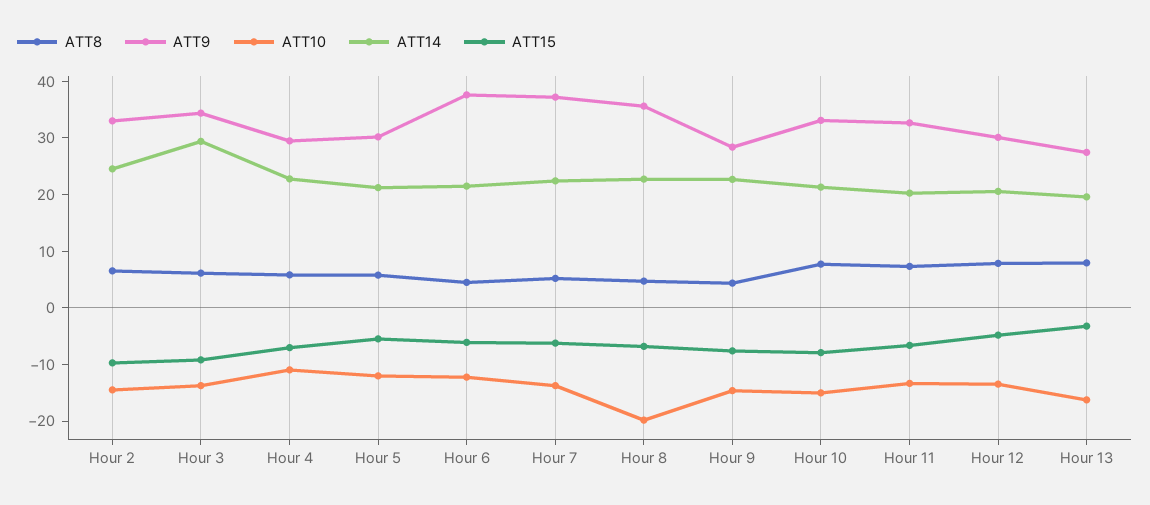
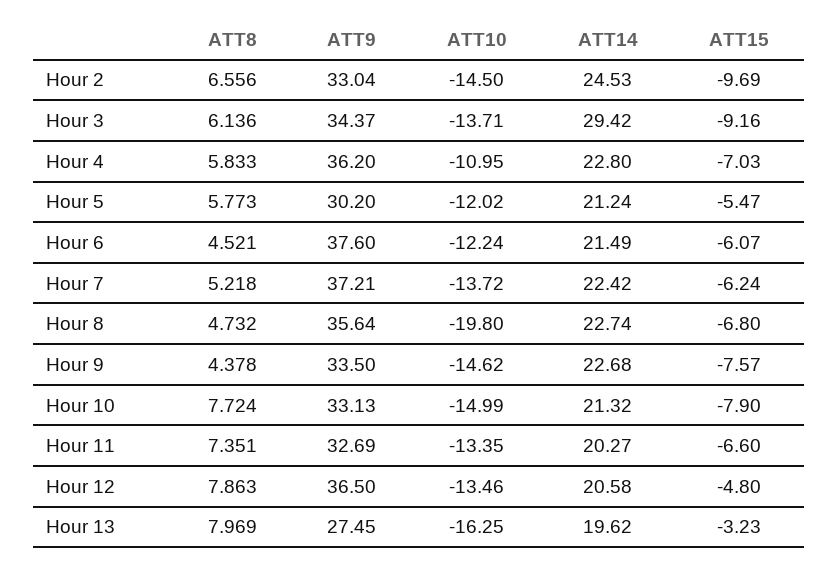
  {
    "ATT8": {
      "Hour 2": 6.556,
      "Hour 3": 6.136,
      "Hour 4": 5.833,
      "Hour 5": 5.773,
      "Hour 6": 4.521,
      "Hour 7": 5.218,
      "Hour 8": 4.732,
      "Hour 9": 4.378,
      "Hour 10": 7.724,
      "Hour 11": 7.351,
      "Hour 12": 7.863,
      "Hour 13": 7.969
    },
    "ATT9": {
      "Hour 2": 33.04,
      "Hour 3": 34.37,
-     "Hour 4": 30,
+     "Hour 4": 36.2,
      "Hour 5": 30.2,
      "Hour 6": 37.6,
      "Hour 7": 37.21,
      "Hour 8": 35.64,
-     "Hour 9": 28,
+     "Hour 9": 33.5,
      "Hour 10": 33.13,
      "Hour 11": 32.69,
-     "Hour 12": 30,
+     "Hour 12": 36.5,
      "Hour 13": 27.45
    },
    "ATT10": {
      "Hour 2": -14.5,
      "Hour 3": -13.71,
      "Hour 4": -10.95,
      "Hour 5": -12.02,
      "Hour 6": -12.24,
      "Hour 7": -13.72,
      "Hour 8": -19.8,
      "Hour 9": -14.62,
      "Hour 10": -14.99,
      "Hour 11": -13.35,
      "Hour 12": -13.46,
      "Hour 13": -16.25
    },
    "ATT14": {
      "Hour 2": 24.53,
      "Hour 3": 29.42,
      "Hour 4": 22.8,
      "Hour 5": 21.24,
      "Hour 6": 21.49,
      "Hour 7": 22.42,
      "Hour 8": 22.74,
      "Hour 9": 22.68,
      "Hour 10": 21.32,
      "Hour 11": 20.27,
      "Hour 12": 20.58,
      "Hour 13": 19.62
    },
    "ATT15": {
      "Hour 2": -9.69,
      "Hour 3": -9.16,
      "Hour 4": -7.03,
      "Hour 5": -5.47,
      "Hour 6": -6.07,
      "Hour 7": -6.24,
      "Hour 8": -6.8,
      "Hour 9": -7.57,
      "Hour 10": -7.9,
      "Hour 11": -6.6,
      "Hour 12": -4.8,
      "Hour 13": -3.23
    }
  }

